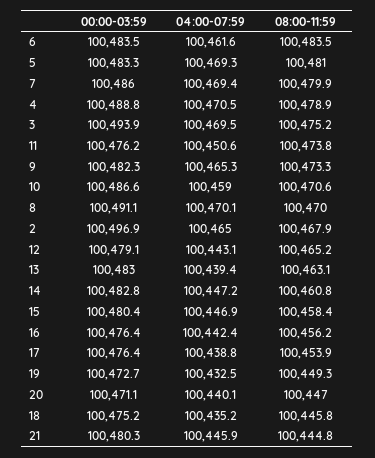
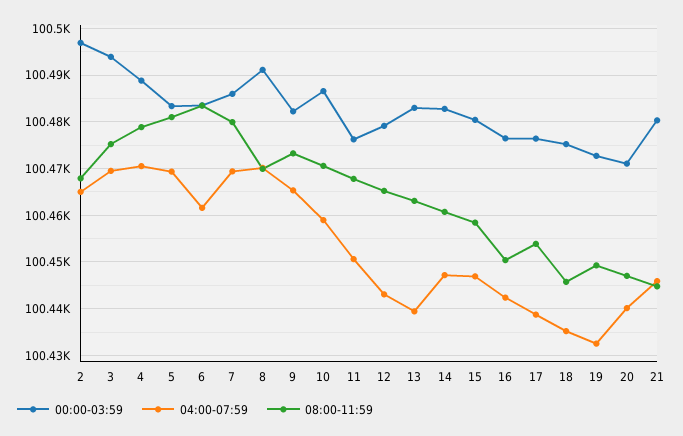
  {
    "00:00-03:59": {
      "6": 100483.5,
      "5": 100483.3,
      "7": 100486,
      "4": 100488.8,
      "3": 100493.9,
      "11": 100476.2,
      "9": 100482.3,
      "10": 100486.6,
      "8": 100491.1,
      "2": 100496.9,
      "12": 100479.1,
      "13": 100483,
      "14": 100482.8,
      "15": 100480.4,
      "16": 100476.4,
      "17": 100476.4,
      "19": 100472.7,
      "20": 100471.1,
      "18": 100475.2,
      "21": 100480.3
    },
    "04:00-07:59": {
      "6": 100461.6,
      "5": 100469.3,
      "7": 100469.4,
      "4": 100470.5,
      "3": 100469.5,
      "11": 100450.6,
      "9": 100465.3,
      "10": 100459,
      "8": 100470.1,
      "2": 100465,
      "12": 100443.1,
      "13": 100439.4,
      "14": 100447.2,
      "15": 100446.9,
      "16": 100442.4,
      "17": 100438.8,
      "19": 100432.5,
      "20": 100440.1,
      "18": 100435.2,
      "21": 100445.9
    },
    "08:00-11:59": {
      "6": 100483.5,
      "5": 100481,
      "7": 100479.9,
      "4": 100478.9,
      "3": 100475.2,
-     "11": 100473.8,
+     "11": 100468,
      "9": 100473.3,
      "10": 100470.6,
      "8": 100470,
      "2": 100467.9,
      "12": 100465.2,
      "13": 100463.1,
      "14": 100460.8,
      "15": 100458.4,
-     "16": 100456.2,
+     "16": 100450,
      "17": 100453.9,
      "19": 100449.3,
      "20": 100447,
      "18": 100445.8,
      "21": 100444.8
    }
  }

